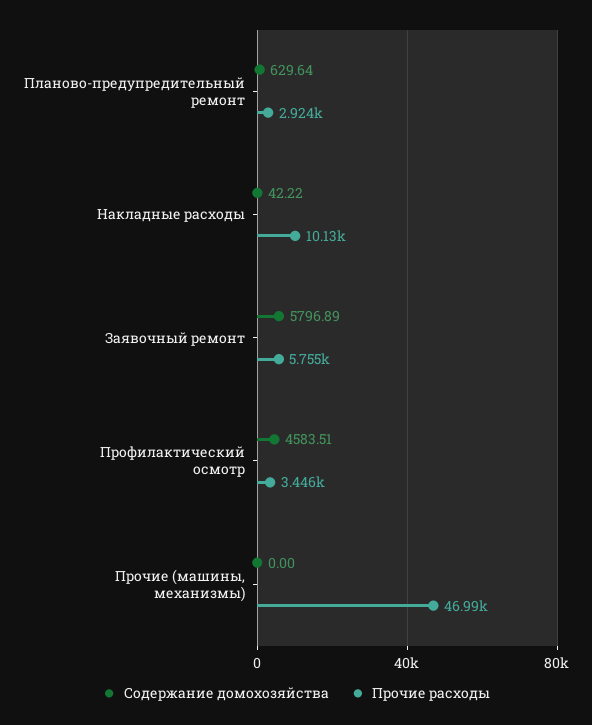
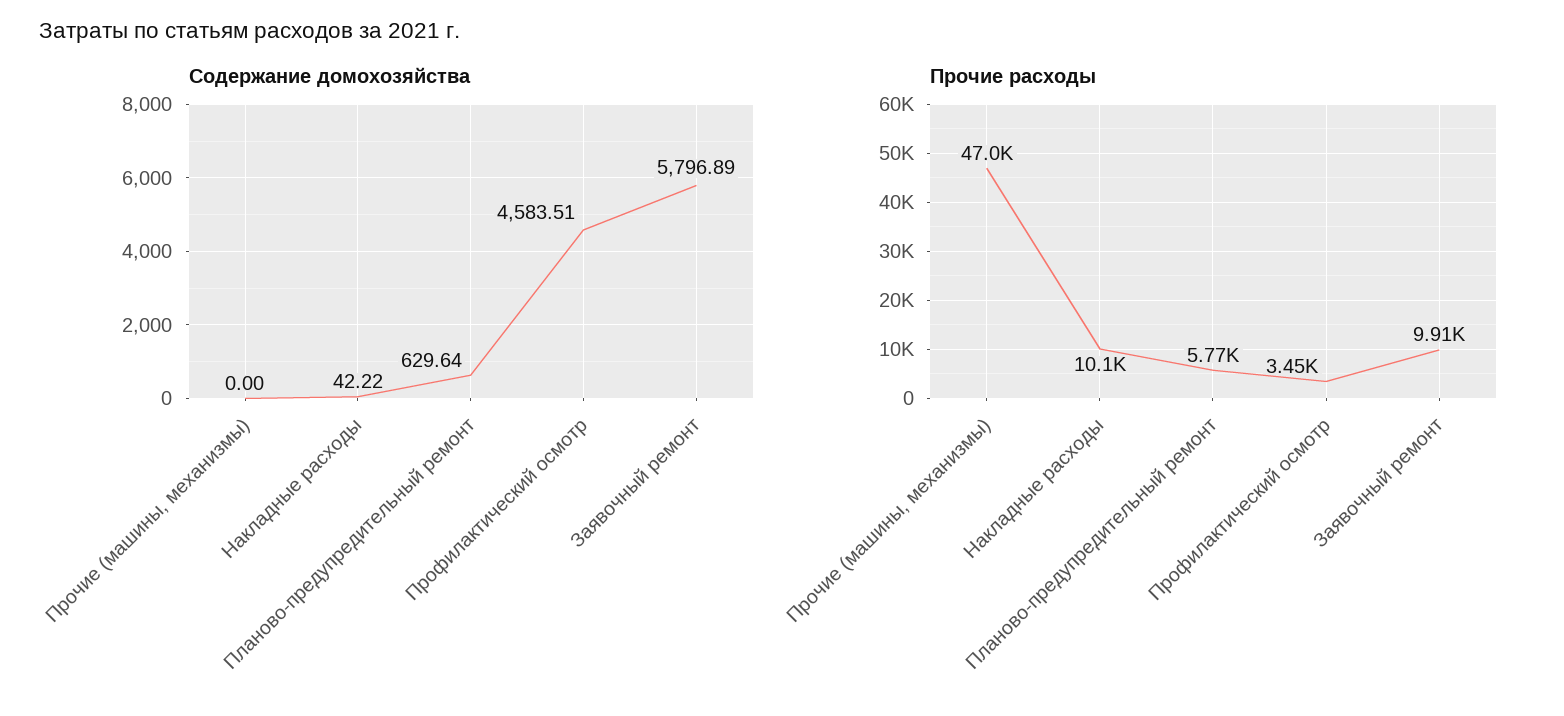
  {
    "Содержание домохозяйства": {
      "Планово-предупредительный ремонт": 629.64,
      "Накладные расходы": 42.22,
      "Заявочный ремонт": 5796.89,
      "Профилактический осмотр": 4583.51,
      "Прочие (машины, механизмы)": 0
    },
    "Прочие расходы": {
-     "Планово-предупредительный ремонт": 2924,
+     "Планово-предупредительный ремонт": 5770,
      "Накладные расходы": 10130,
-     "Заявочный ремонт": 5755,
+     "Заявочный ремонт": 9910,
      "Профилактический осмотр": 3446,
      "Прочие (машины, механизмы)": 46990
    }
  }

